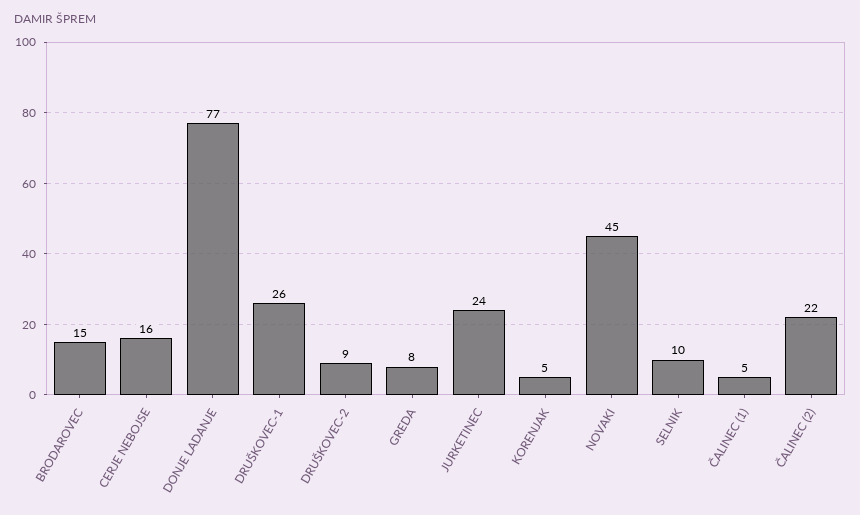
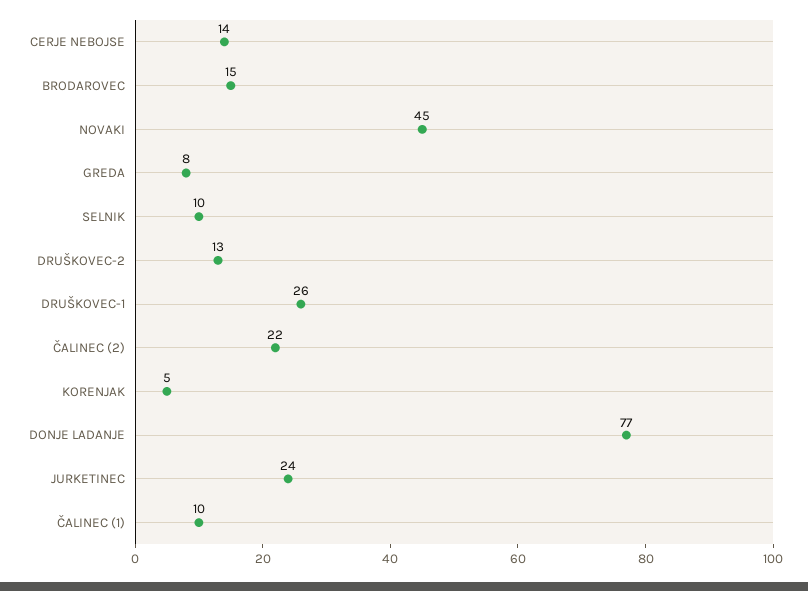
  {
    "BRODAROVEC": 15,
-   "CERJE NEBOJSE": 16,
+   "CERJE NEBOJSE": 14,
    "DONJE LADANJE": 77,
    "DRUŠKOVEC-1": 26,
-   "DRUŠKOVEC-2": 9,
+   "DRUŠKOVEC-2": 13,
    "GREDA": 8,
    "JURKETINEC": 24,
    "KORENJAK": 5,
    "NOVAKI": 45,
    "SELNIK": 10,
-   "ČALINEC (1)": 5,
+   "ČALINEC (1)": 10,
    "ČALINEC (2)": 22
  }

